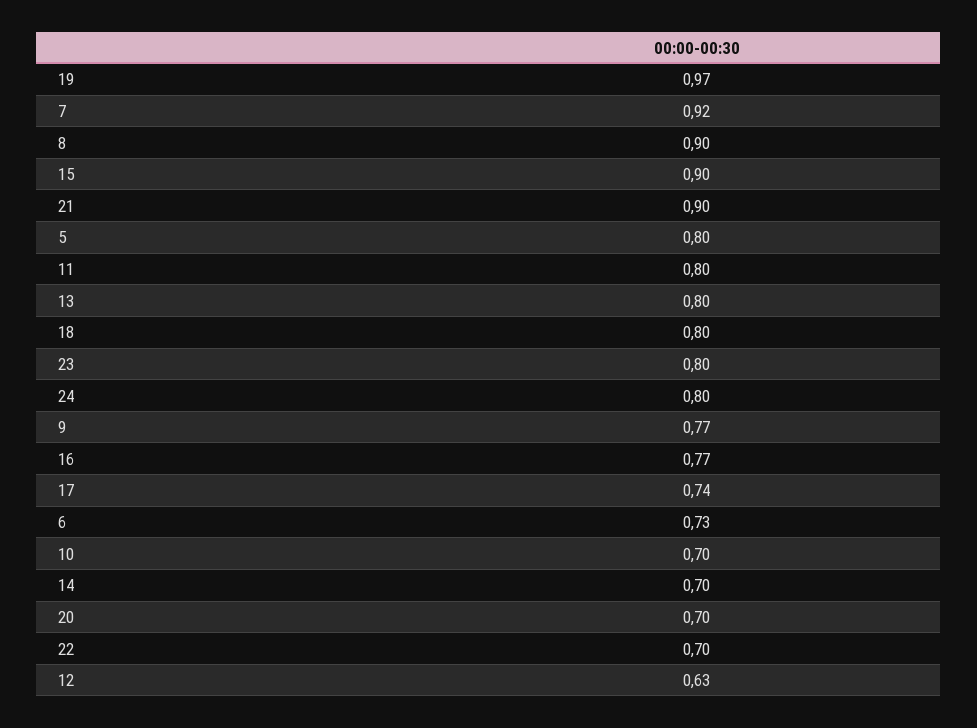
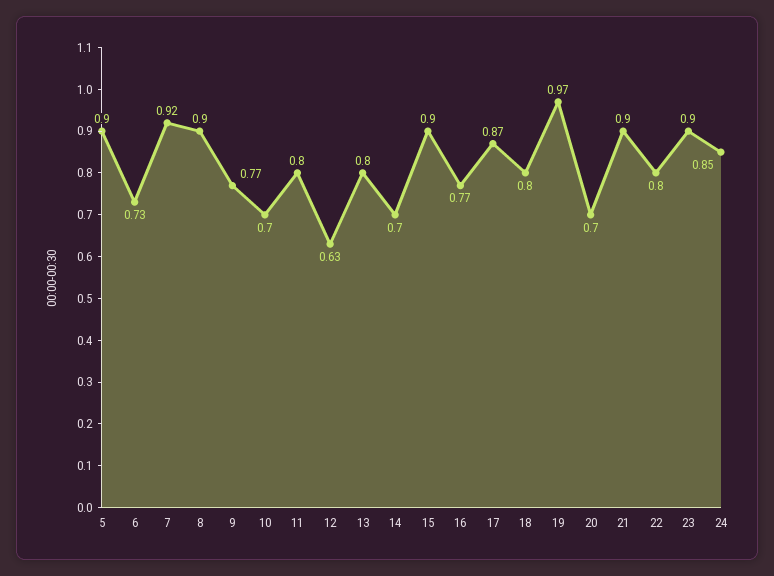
  {
    "19": 0.97,
    "7": 0.92,
    "8": 0.9,
    "15": 0.9,
    "21": 0.9,
-   "5": 0.8,
+   "5": 0.9,
    "11": 0.8,
    "13": 0.8,
    "18": 0.8,
-   "23": 0.8,
+   "23": 0.9,
-   "24": 0.8,
+   "24": 0.85,
    "9": 0.77,
    "16": 0.77,
-   "17": 0.74,
+   "17": 0.87,
    "6": 0.73,
    "10": 0.7,
    "14": 0.7,
    "20": 0.7,
-   "22": 0.7,
+   "22": 0.8,
    "12": 0.63
  }

